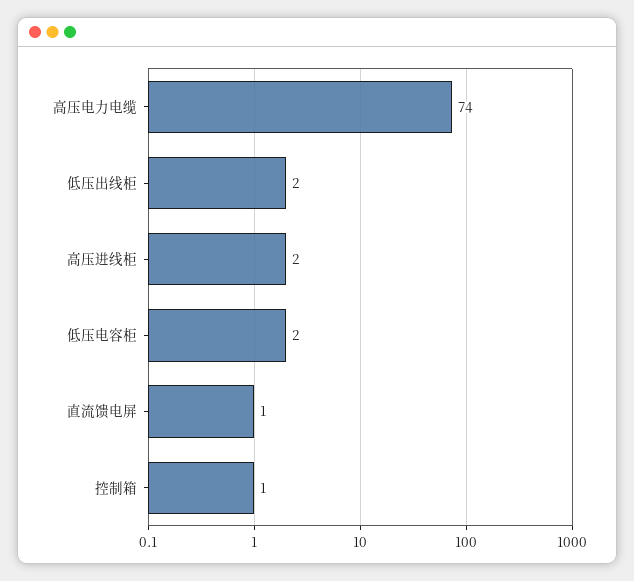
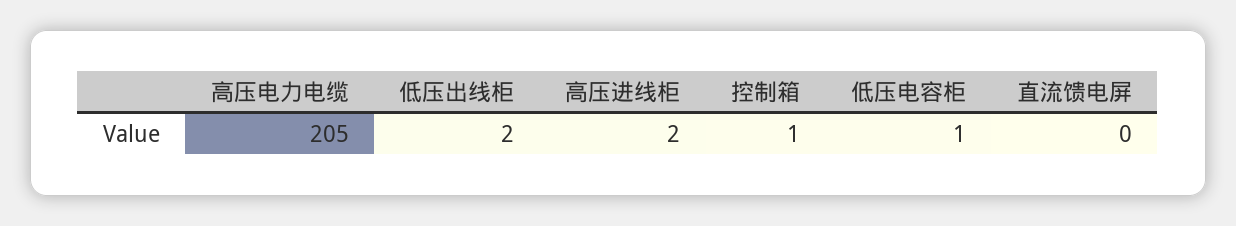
  {
-   "高压电力电缆": 74,
+   "高压电力电缆": 205,
    "低压出线柜": 2,
    "高压进线柜": 2,
-   "低压电容柜": 2,
+   "低压电容柜": 1,
-   "直流馈电屏": 1,
+   "直流馈电屏": 0,
    "控制箱": 1
  }

